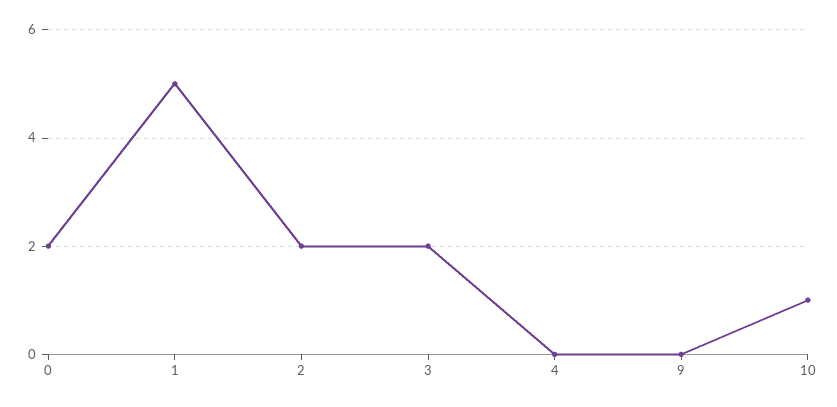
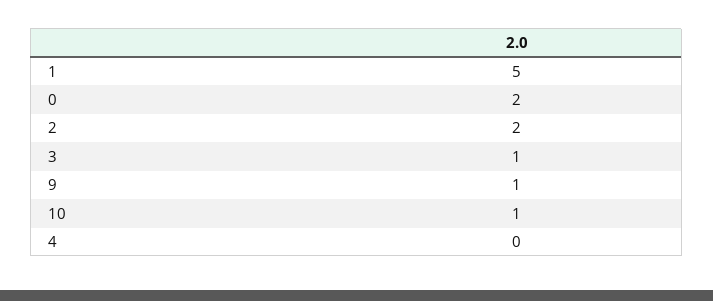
  {
    "0": 2,
    "1": 5,
    "2": 2,
-   "3": 2,
+   "3": 1,
    "4": 0,
-   "9": 0,
+   "9": 1,
    "10": 1
  }

